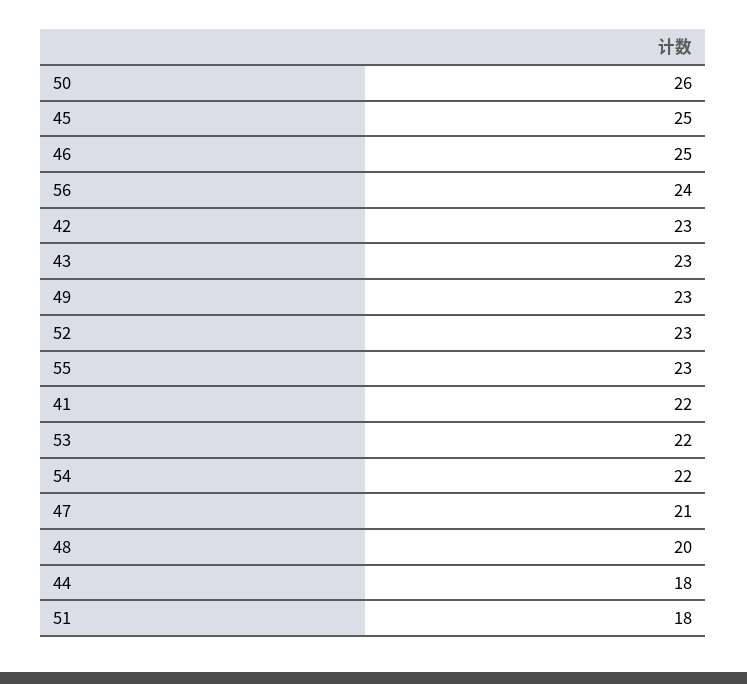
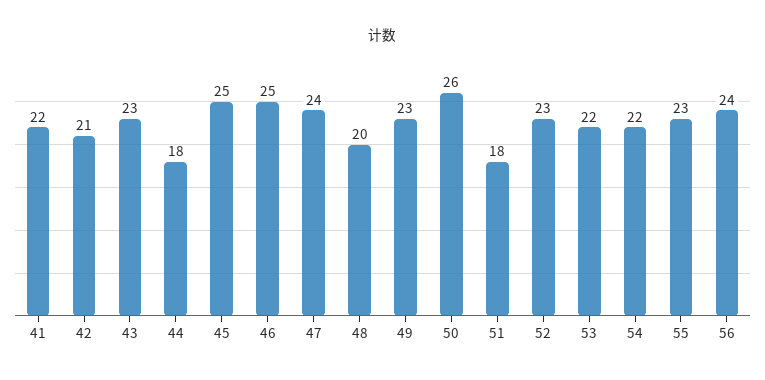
  {
    "50": 26,
    "45": 25,
    "46": 25,
    "56": 24,
-   "42": 23,
+   "42": 21,
    "43": 23,
    "49": 23,
    "52": 23,
    "55": 23,
    "41": 22,
    "53": 22,
    "54": 22,
-   "47": 21,
+   "47": 24,
    "48": 20,
    "44": 18,
    "51": 18
  }

